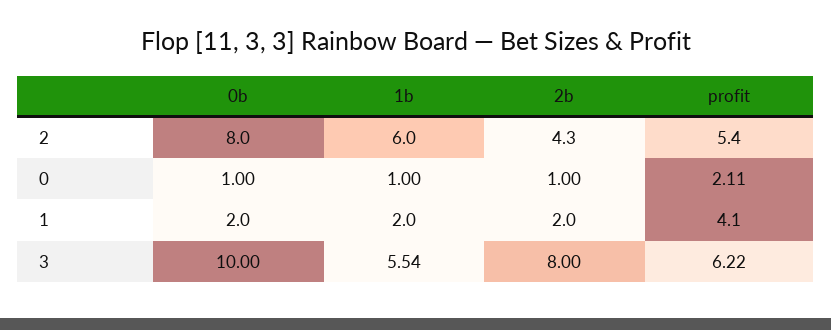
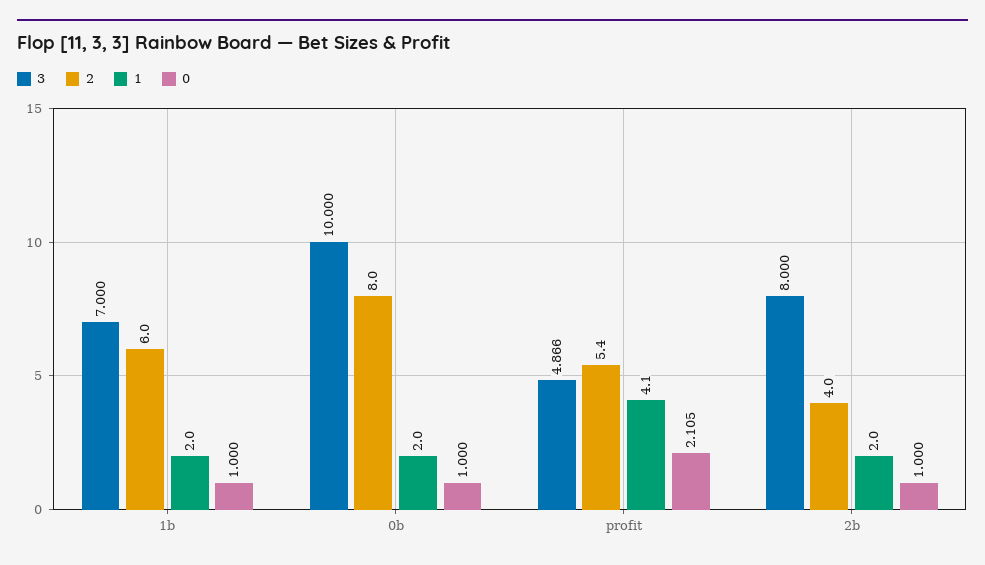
  {
    "2": {
      "0b": 8,
      "1b": 6,
-     "2b": 4.3,
+     "2b": 4,
      "profit": 5.4
    },
    "0": {
      "0b": 1,
      "1b": 1,
      "2b": 1,
      "profit": 2.105
    },
    "1": {
      "0b": 2,
      "1b": 2,
      "2b": 2,
      "profit": 4.1
    },
    "3": {
      "0b": 10,
-     "1b": 5.54,
+     "1b": 7,
      "2b": 8,
-     "profit": 6.22
+     "profit": 4.866
    }
  }

